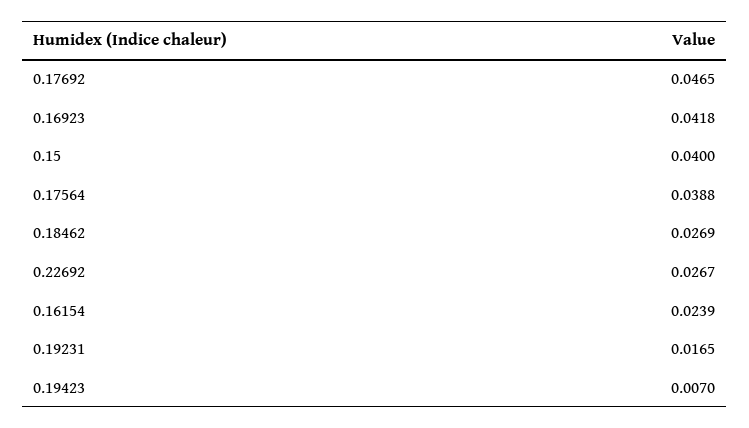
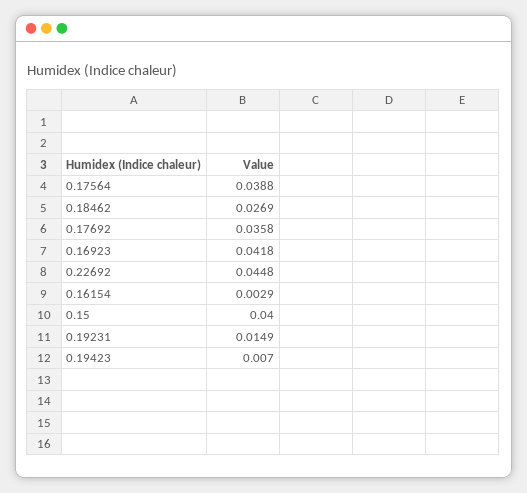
  {
-   "0.17692": 0.0465,
+   "0.17692": 0.0358,
    "0.16923": 0.0418,
    "0.15": 0.04,
    "0.17564": 0.0388,
    "0.18462": 0.0269,
-   "0.22692": 0.0267,
+   "0.22692": 0.0448,
-   "0.16154": 0.0239,
+   "0.16154": 0.0029,
-   "0.19231": 0.0165,
+   "0.19231": 0.0149,
    "0.19423": 0.007
  }

